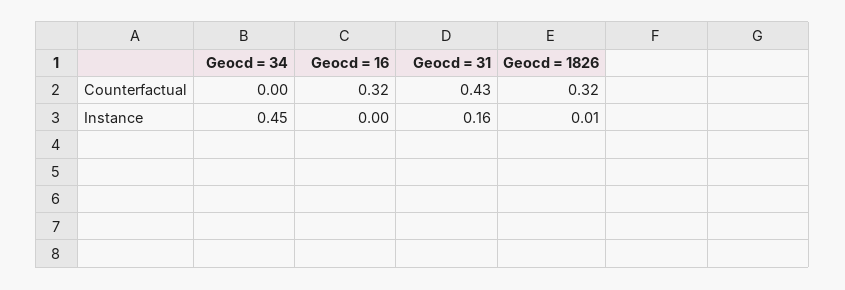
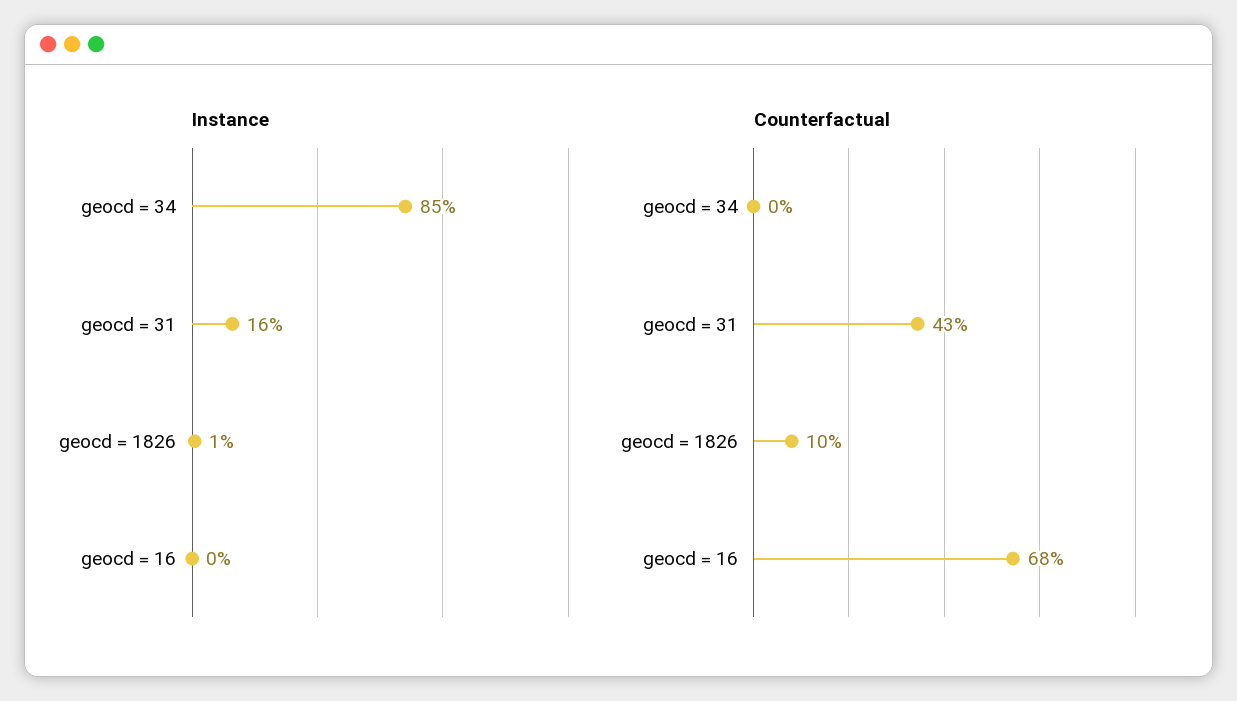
  {
    "Counterfactual": {
      "Geocd = 34": 0,
-     "Geocd = 16": 0.32,
+     "Geocd = 16": 0.68,
      "Geocd = 31": 0.43,
-     "Geocd = 1826": 0.32
+     "Geocd = 1826": 0.1
    },
    "Instance": {
-     "Geocd = 34": 0.45,
+     "Geocd = 34": 0.85,
      "Geocd = 16": 0,
      "Geocd = 31": 0.16,
      "Geocd = 1826": 0.01
    }
  }

